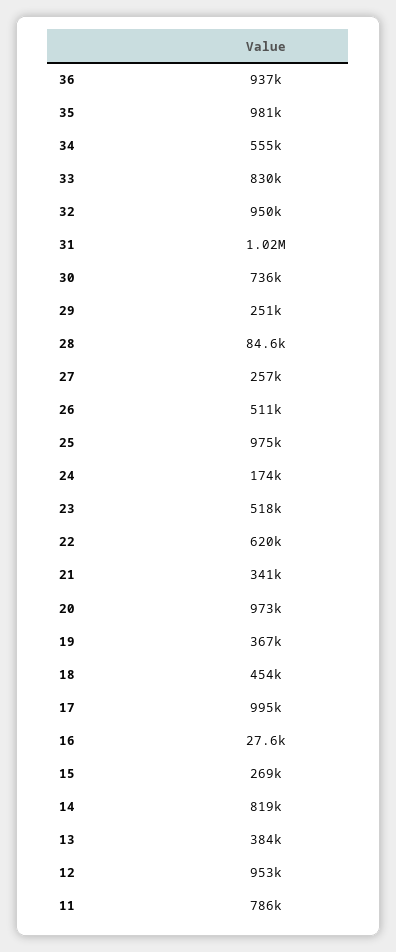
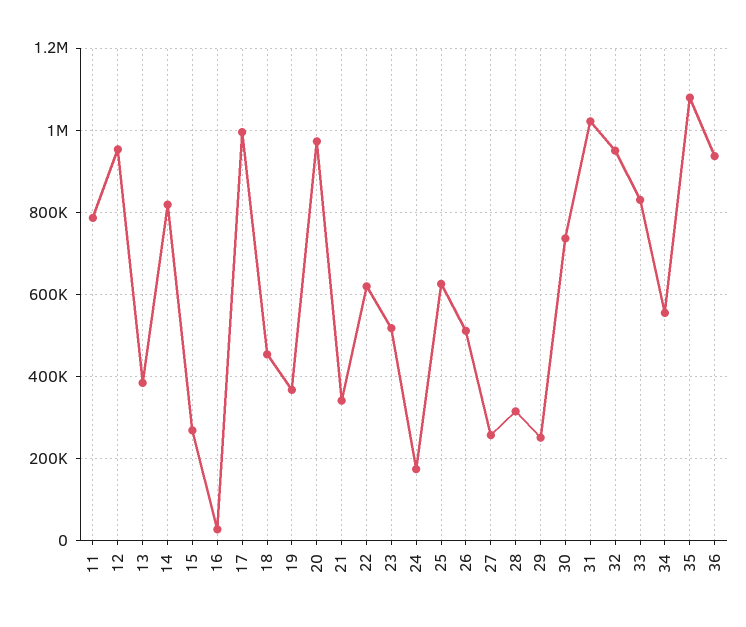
  {
    "36": 937000,
-   "35": 981000,
+   "35": 1080000,
    "34": 555000,
    "33": 830000,
    "32": 950000,
    "31": 1020000,
    "30": 736000,
    "29": 251000,
-   "28": 84600,
+   "28": 320000,
    "27": 257000,
    "26": 511000,
-   "25": 975000,
+   "25": 620000,
    "24": 174000,
    "23": 518000,
    "22": 620000,
    "21": 341000,
    "20": 973000,
    "19": 367000,
    "18": 454000,
    "17": 995000,
    "16": 27600,
    "15": 269000,
    "14": 819000,
    "13": 384000,
    "12": 953000,
    "11": 786000
  }

